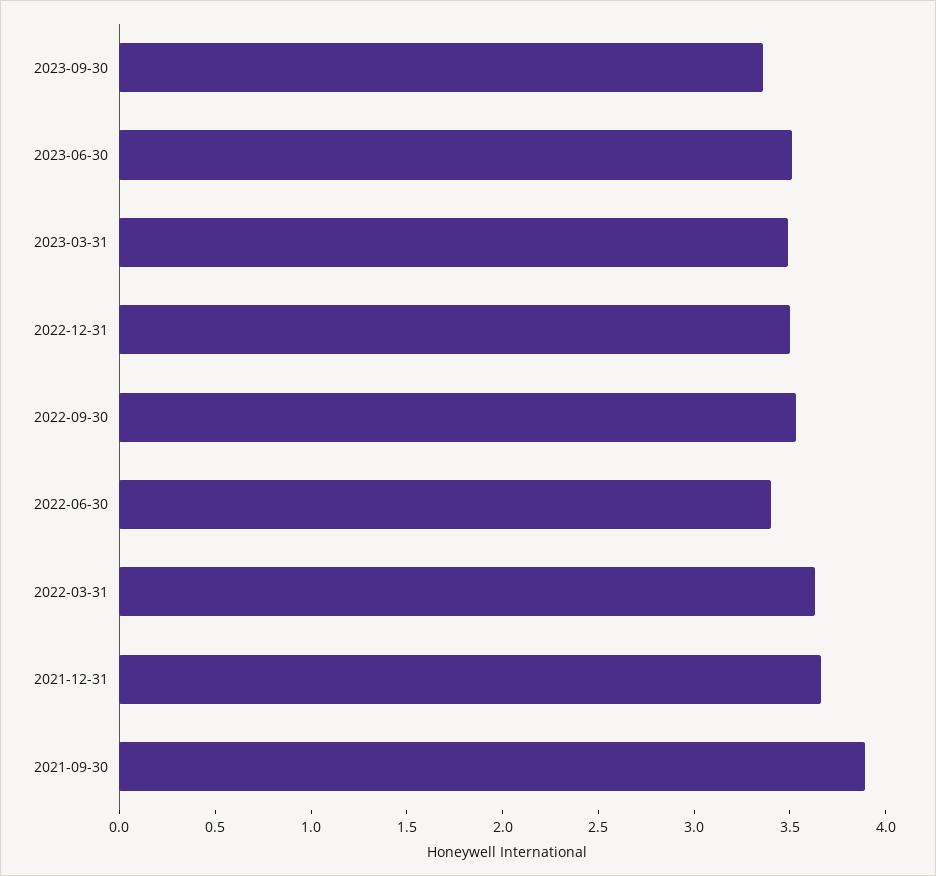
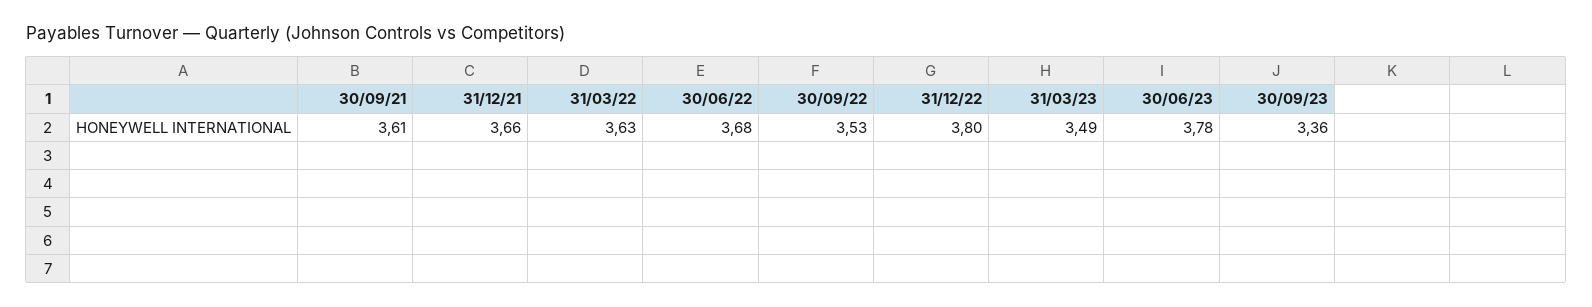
  {
    "2023-09-30": 3.36,
-   "2023-06-30": 3.5,
+   "2023-06-30": 3.78,
    "2023-03-31": 3.49,
-   "2022-12-31": 3.5,
+   "2022-12-31": 3.8,
    "2022-09-30": 3.53,
-   "2022-06-30": 3.4,
+   "2022-06-30": 3.68,
    "2022-03-31": 3.63,
    "2021-12-31": 3.66,
-   "2021-09-30": 3.9
+   "2021-09-30": 3.61
  }

